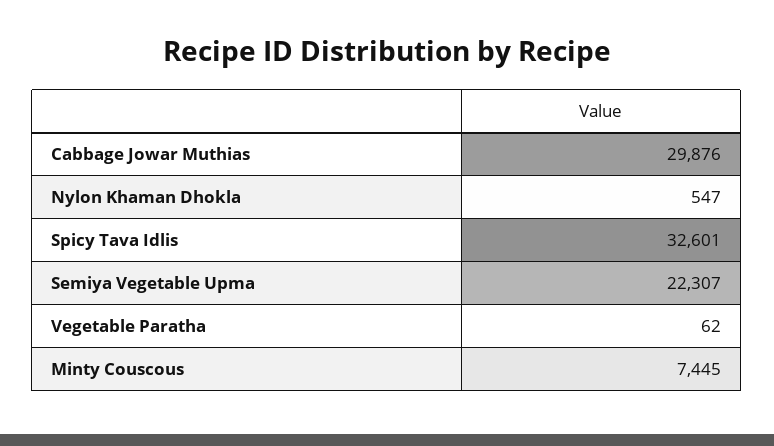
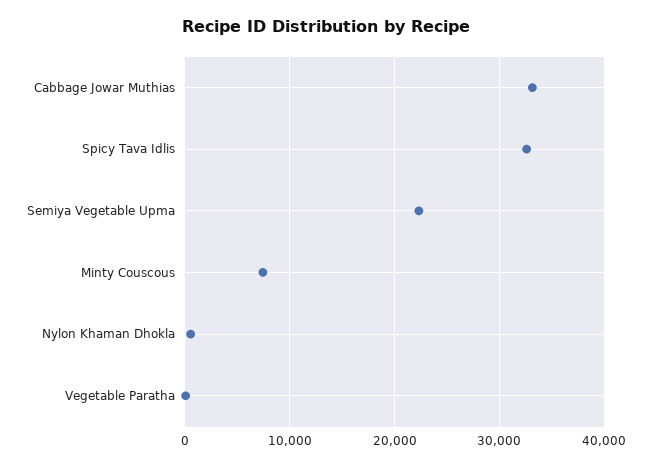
  {
-   "Cabbage Jowar Muthias": 29876,
+   "Cabbage Jowar Muthias": 33000,
    "Nylon Khaman Dhokla": 547,
    "Spicy Tava Idlis": 32601,
    "Semiya Vegetable Upma": 22307,
    "Vegetable Paratha": 62,
    "Minty Couscous": 7445
  }

